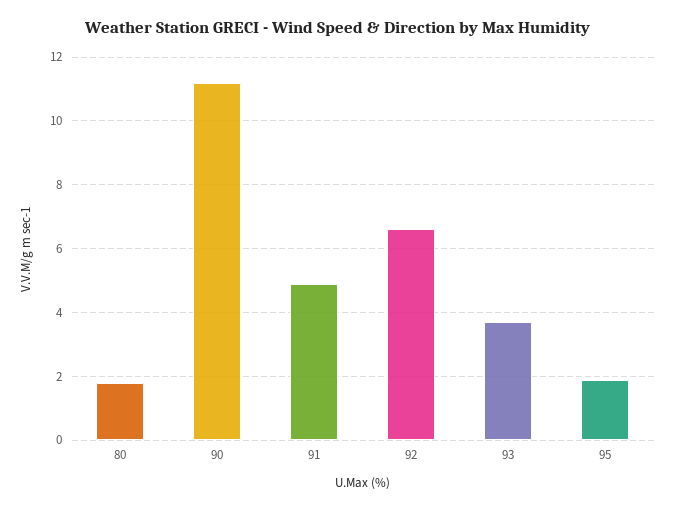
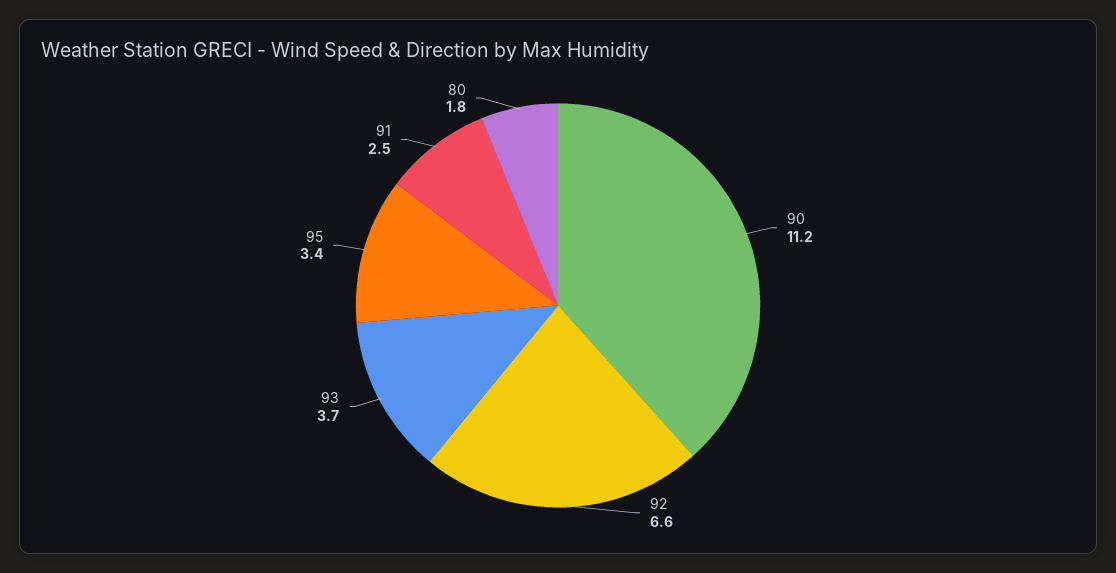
  {
    "80": 1.8,
    "90": 11.2,
-   "91": 5,
+   "91": 2.5,
    "92": 6.6,
    "93": 3.7,
-   "95": 2
+   "95": 3.4
  }

